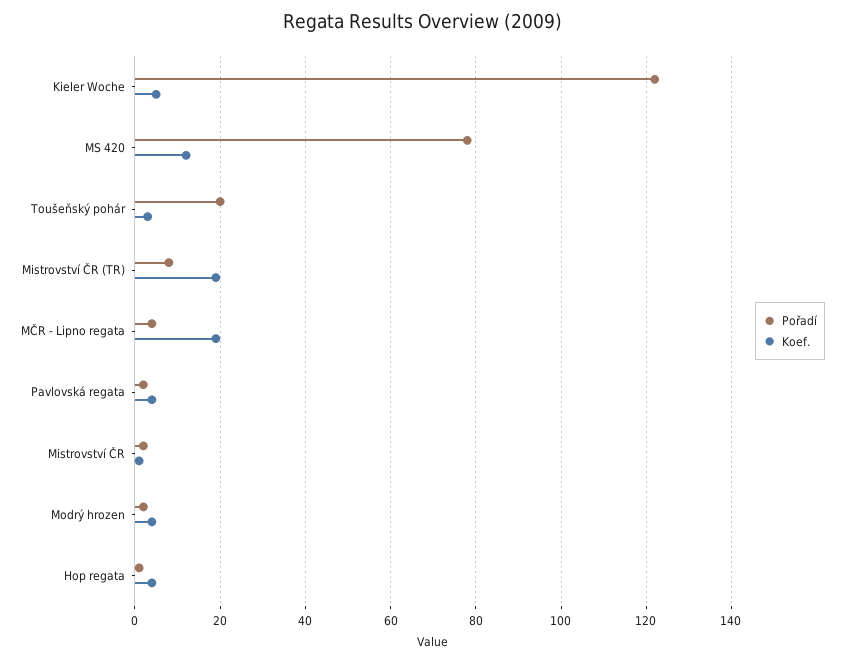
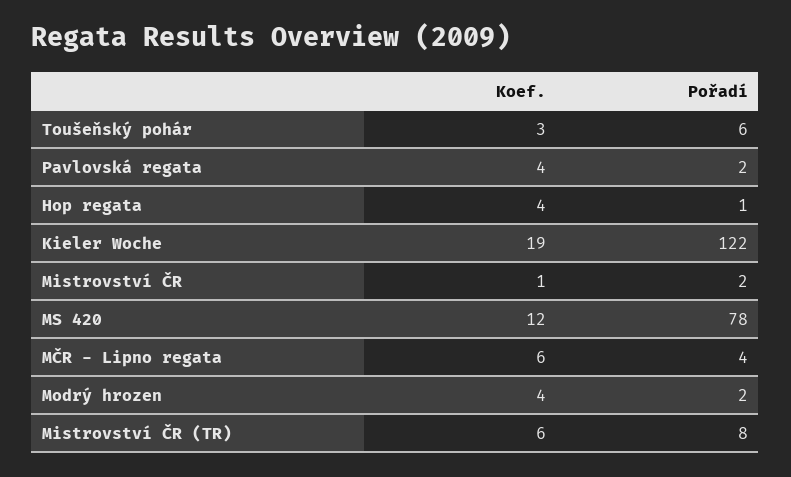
  {
    "Pořadí": {
      "Kieler Woche": 122,
      "MS 420": 78,
-     "Toušeňský pohár": 20,
+     "Toušeňský pohár": 6,
      "Mistrovství ČR (TR)": 8,
      "MČR - Lipno regata": 4,
      "Pavlovská regata": 2,
      "Mistrovství ČR": 2,
      "Modrý hrozen": 2,
      "Hop regata": 1
    },
    "Koef.": {
-     "Kieler Woche": 5,
+     "Kieler Woche": 19,
      "MS 420": 12,
      "Toušeňský pohár": 3,
-     "Mistrovství ČR (TR)": 20,
+     "Mistrovství ČR (TR)": 6,
-     "MČR - Lipno regata": 20,
+     "MČR - Lipno regata": 6,
      "Pavlovská regata": 4,
      "Mistrovství ČR": 1,
      "Modrý hrozen": 4,
      "Hop regata": 4
    }
  }

